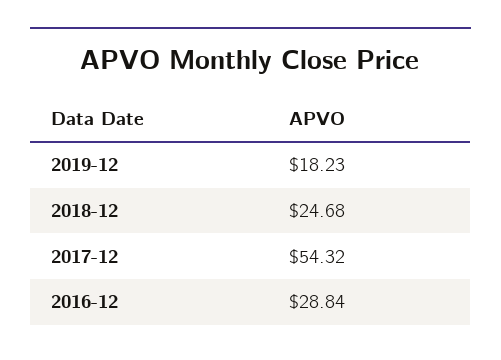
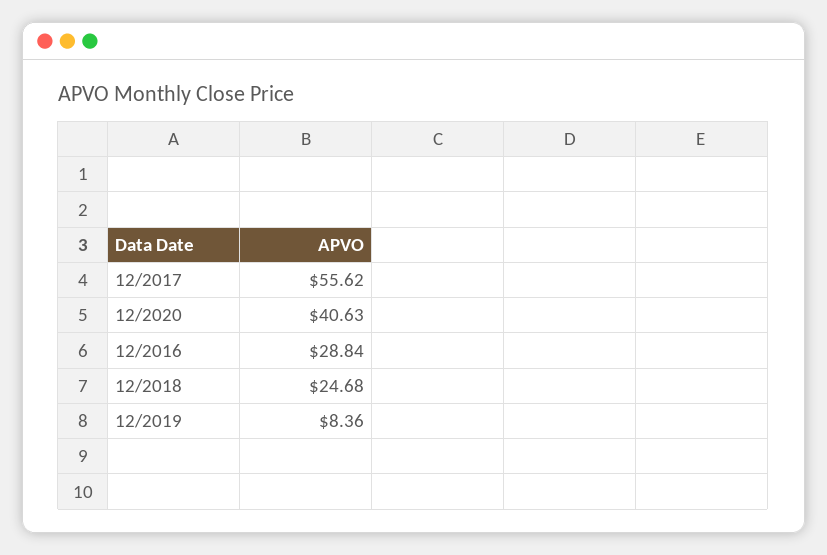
  {
-   "2019-12": 18.23,
+   "2019-12": 8.36,
    "2018-12": 24.68,
-   "2017-12": 54.32,
+   "2017-12": 55.62,
-   "2016-12": 28.84
+   "2016-12": 28.84,
+   "12/2020": 40.63
  }

